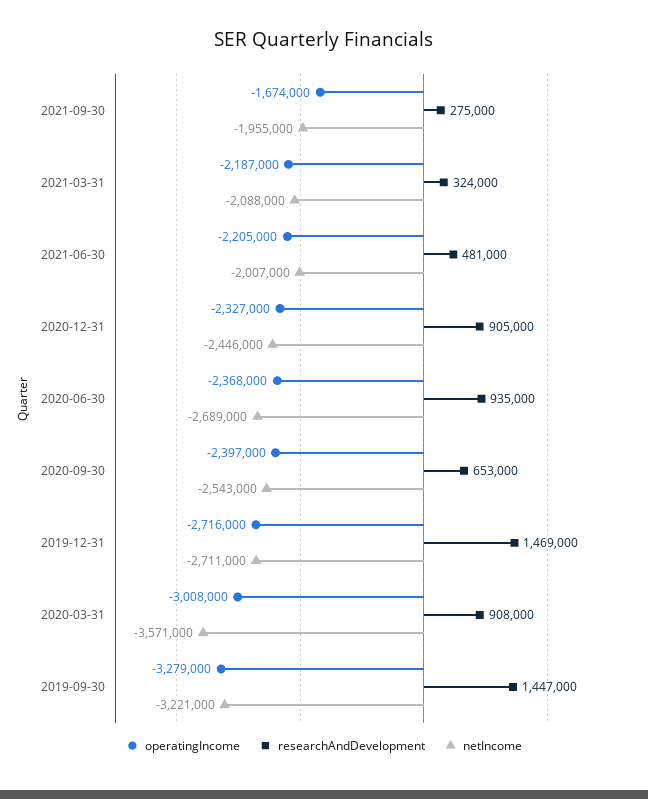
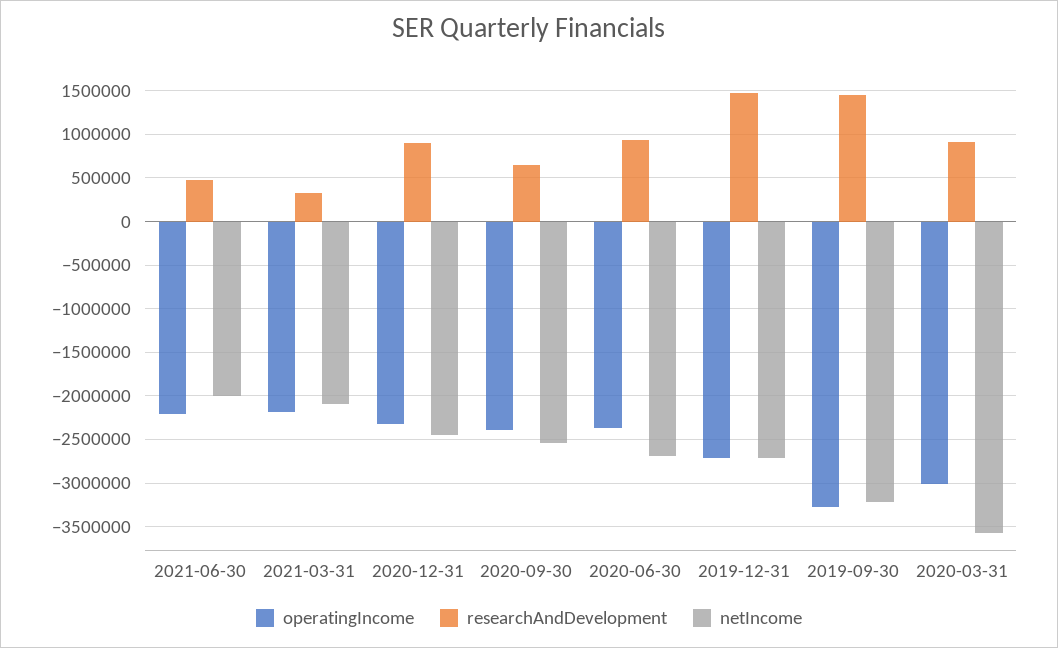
  {
    "operatingIncome": {
-     "2021-09-30": -1674000,
      "2021-03-31": -2187000,
      "2021-06-30": -2205000,
      "2020-12-31": -2327000,
      "2020-06-30": -2368000,
      "2020-09-30": -2397000,
      "2019-12-31": -2716000,
      "2020-03-31": -3008000,
      "2019-09-30": -3279000
    },
    "researchAndDevelopment": {
-     "2021-09-30": 275000,
      "2021-03-31": 324000,
      "2021-06-30": 481000,
      "2020-12-31": 905000,
      "2020-06-30": 935000,
      "2020-09-30": 653000,
      "2019-12-31": 1469000,
      "2020-03-31": 908000,
      "2019-09-30": 1447000
    },
    "netIncome": {
-     "2021-09-30": -1955000,
      "2021-03-31": -2088000,
      "2021-06-30": -2007000,
      "2020-12-31": -2446000,
      "2020-06-30": -2689000,
      "2020-09-30": -2543000,
      "2019-12-31": -2711000,
      "2020-03-31": -3571000,
      "2019-09-30": -3221000
    }
  }

